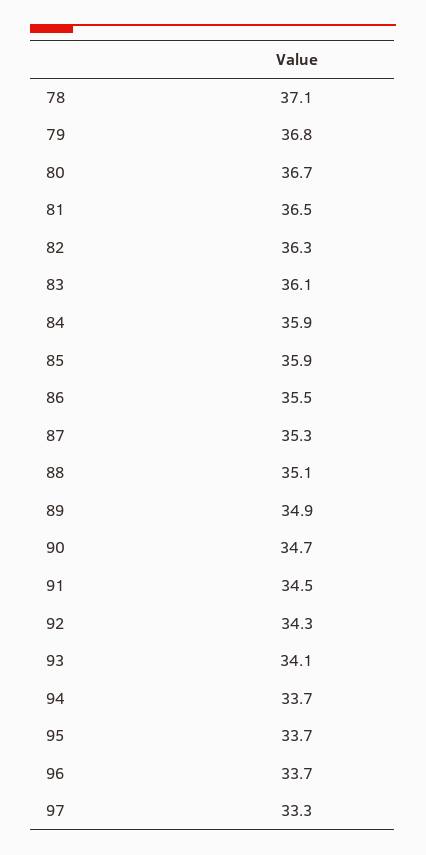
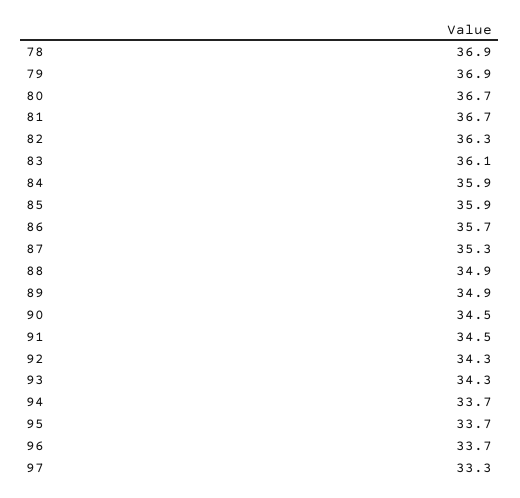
  {
-   "78": 37.1,
+   "78": 36.9,
-   "79": 36.8,
+   "79": 36.9,
    "80": 36.7,
-   "81": 36.5,
+   "81": 36.7,
    "82": 36.3,
    "83": 36.1,
    "84": 35.9,
    "85": 35.9,
-   "86": 35.5,
+   "86": 35.7,
    "87": 35.3,
-   "88": 35.1,
+   "88": 34.9,
    "89": 34.9,
-   "90": 34.7,
+   "90": 34.5,
    "91": 34.5,
    "92": 34.3,
-   "93": 34.1,
+   "93": 34.3,
    "94": 33.7,
    "95": 33.7,
    "96": 33.7,
    "97": 33.3
  }

